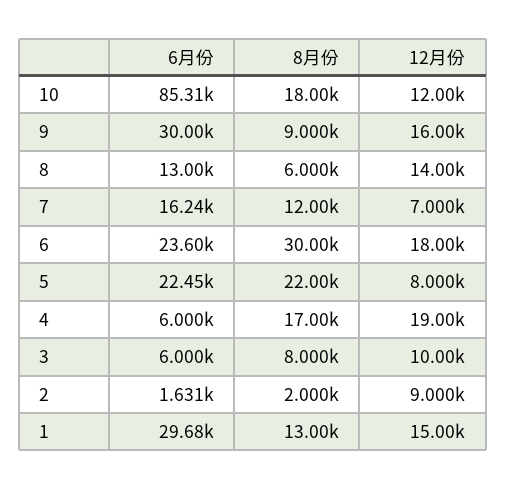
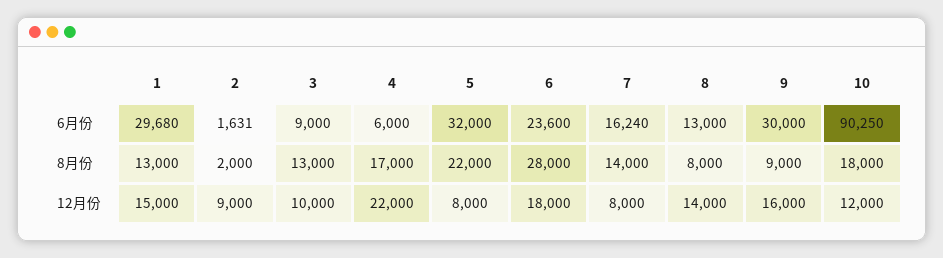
  {
    "6月份": {
-     "10": 85310,
+     "10": 90250,
      "9": 30000,
      "8": 13000,
      "7": 16240,
      "6": 23600,
-     "5": 22450,
+     "5": 32000,
      "4": 6000,
-     "3": 6000,
+     "3": 9000,
      "2": 1631,
      "1": 29680
    },
    "8月份": {
      "10": 18000,
      "9": 9000,
-     "8": 6000,
+     "8": 8000,
-     "7": 12000,
+     "7": 14000,
-     "6": 30000,
+     "6": 28000,
      "5": 22000,
      "4": 17000,
-     "3": 8000,
+     "3": 13000,
      "2": 2000,
      "1": 13000
    },
    "12月份": {
      "10": 12000,
      "9": 16000,
      "8": 14000,
-     "7": 7000,
+     "7": 8000,
      "6": 18000,
      "5": 8000,
-     "4": 19000,
+     "4": 22000,
      "3": 10000,
      "2": 9000,
      "1": 15000
    }
  }

